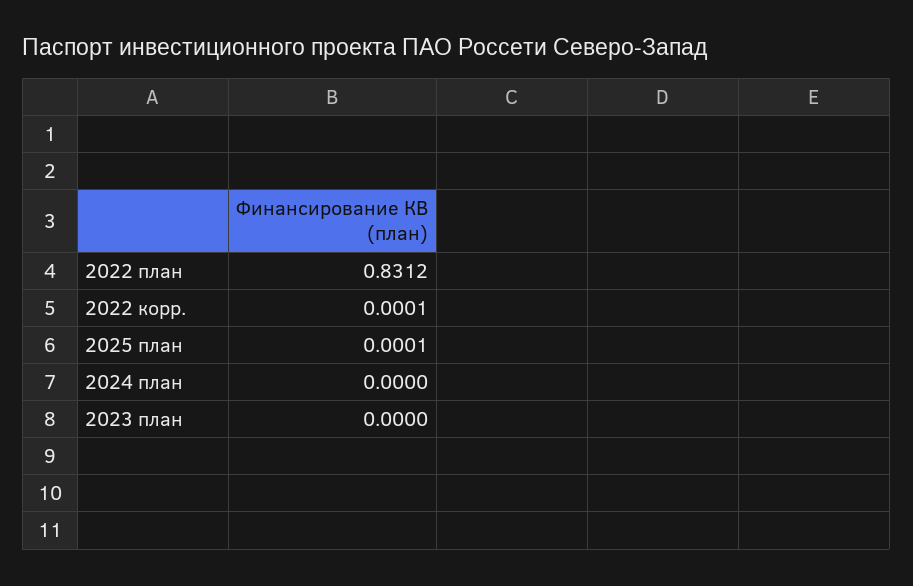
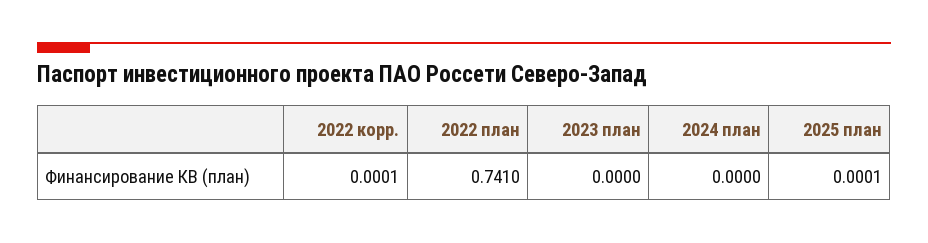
  {
-   "2022 план": 0.8312,
+   "2022 план": 0.741,
    "2022 корр.": 0.0001,
    "2025 план": 0.0001,
    "2024 план": 0,
    "2023 план": 0
  }

